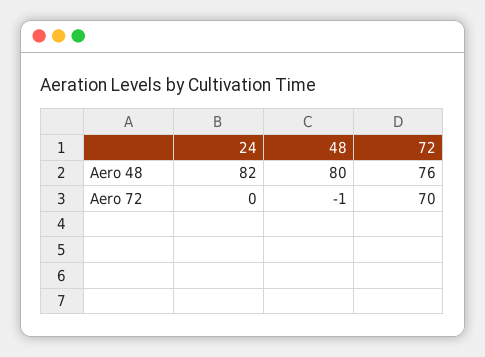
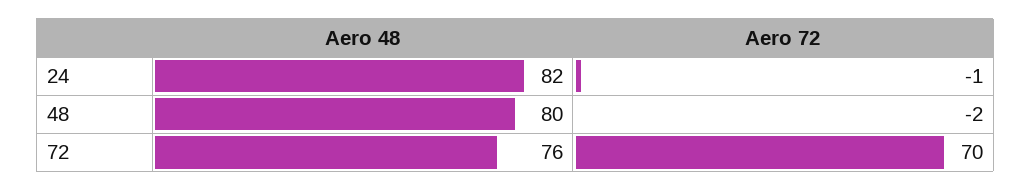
  {
    "24": {
      "Aero 48": 82,
-     "Aero 72": 0
+     "Aero 72": -1
    },
    "48": {
      "Aero 48": 80,
-     "Aero 72": -1
+     "Aero 72": -2
    },
    "72": {
      "Aero 48": 76,
      "Aero 72": 70
    }
  }

